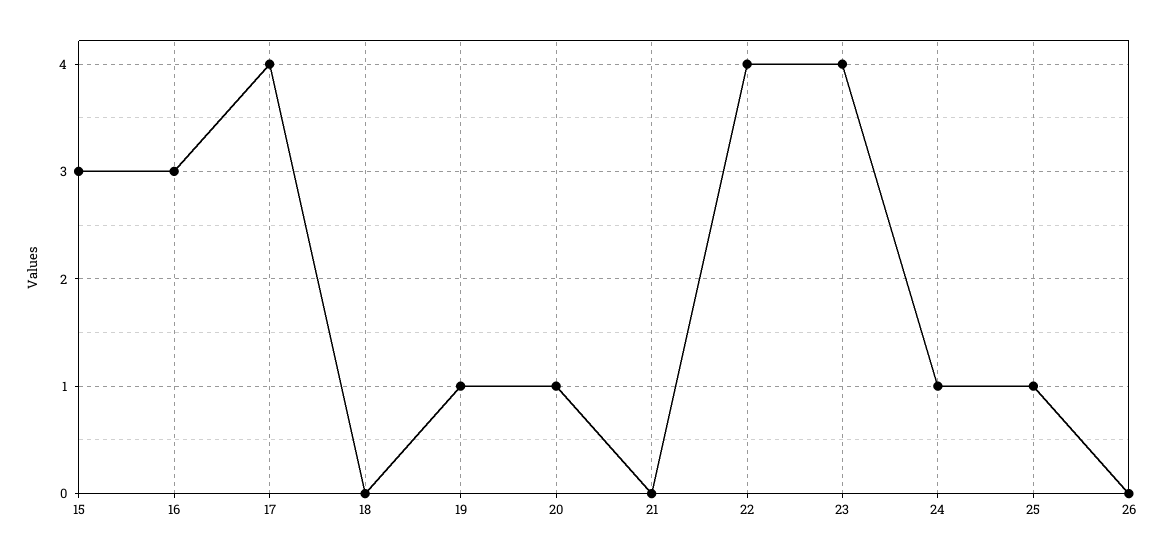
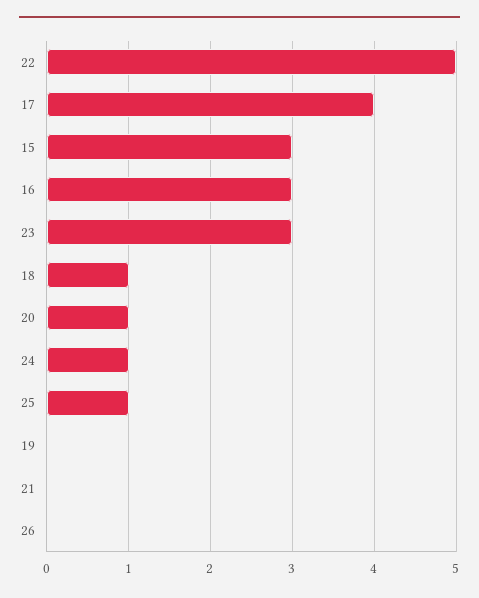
  {
    "15": 3,
    "16": 3,
    "17": 4,
-   "18": 0,
+   "18": 1,
-   "19": 1,
+   "19": 0,
    "20": 1,
    "21": 0,
-   "22": 4,
+   "22": 5,
-   "23": 4,
+   "23": 3,
    "24": 1,
    "25": 1,
    "26": 0
  }

